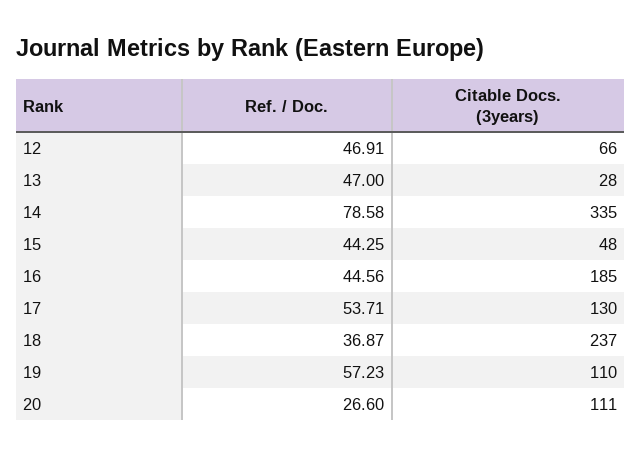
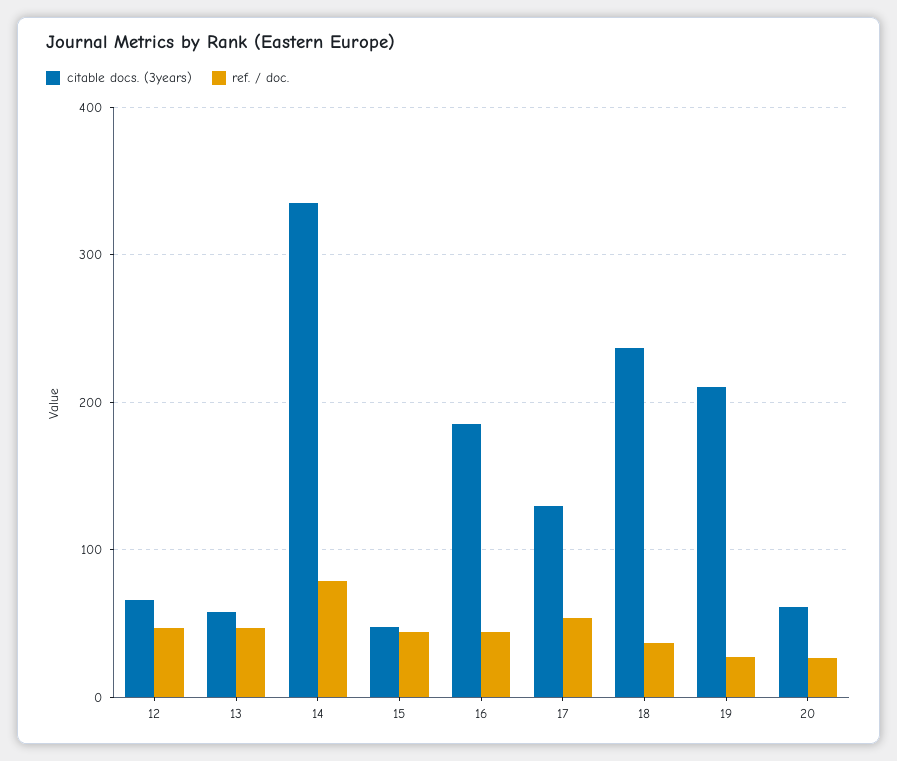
  {
    "Ref. / Doc.": {
      "12": 46.91,
      "13": 47,
      "14": 78.58,
      "15": 44.25,
      "16": 44.56,
      "17": 53.71,
      "18": 36.87,
-     "19": 57.23,
+     "19": 30,
      "20": 26.6
    },
    "Citable Docs. (3years)": {
      "12": 66,
-     "13": 28,
+     "13": 60,
      "14": 335,
      "15": 48,
      "16": 185,
      "17": 130,
      "18": 237,
-     "19": 110,
+     "19": 210,
-     "20": 111
+     "20": 60
    }
  }

